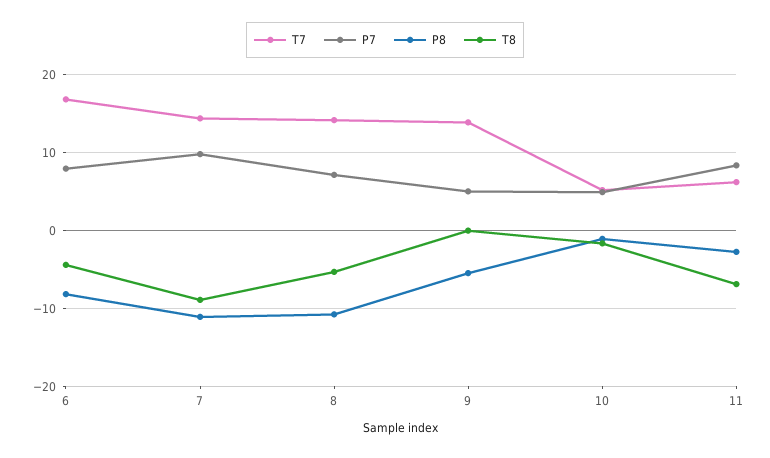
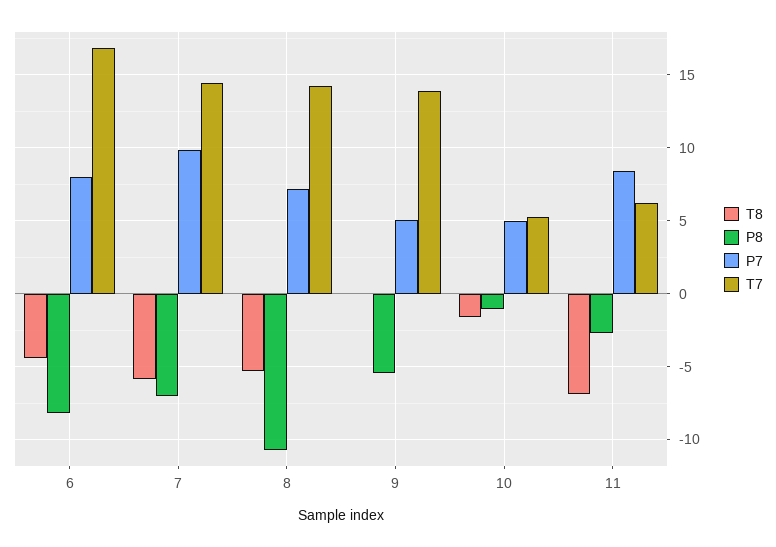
  {
    "T7": {
      "6": 17,
      "7": 14.5,
      "8": 14,
      "9": 14,
      "10": 5,
      "11": 6
    },
    "P7": {
      "6": 8,
      "7": 10,
      "8": 7,
      "9": 5,
      "10": 5,
      "11": 8.5
    },
    "P8": {
      "6": -8,
-     "7": -11,
+     "7": -7,
      "8": -10.5,
      "9": -5.5,
      "10": -1,
      "11": -2.5
    },
    "T8": {
      "6": -4.5,
-     "7": -9,
+     "7": -6,
      "8": -5.5,
      "9": 0,
      "10": -1.5,
      "11": -7
    }
  }

